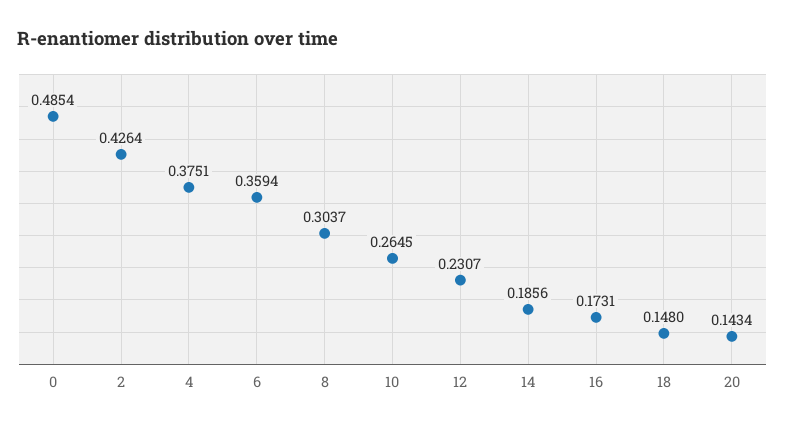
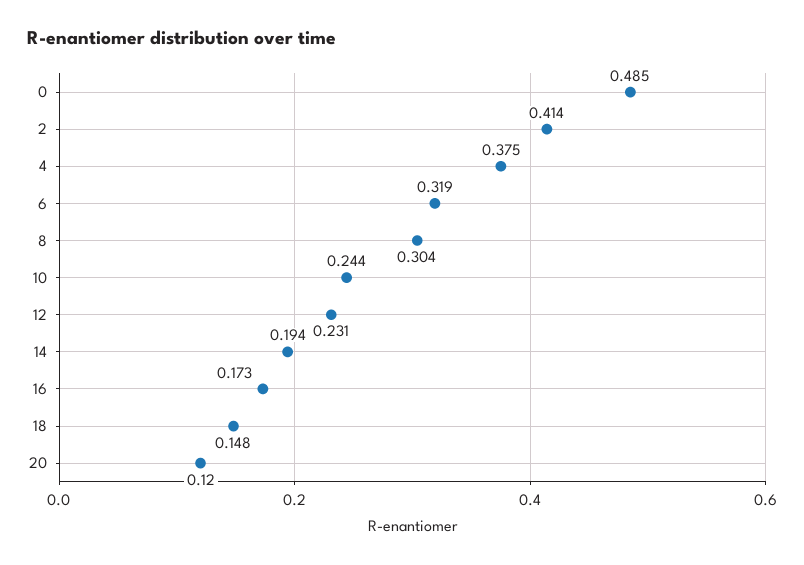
  {
    "0": 0.4854,
-   "2": 0.4264,
+   "2": 0.414,
    "4": 0.3751,
-   "6": 0.3594,
+   "6": 0.319,
    "8": 0.3037,
-   "10": 0.2645,
+   "10": 0.244,
    "12": 0.2307,
-   "14": 0.1856,
+   "14": 0.194,
    "16": 0.1731,
    "18": 0.148,
-   "20": 0.1434
+   "20": 0.12
  }

